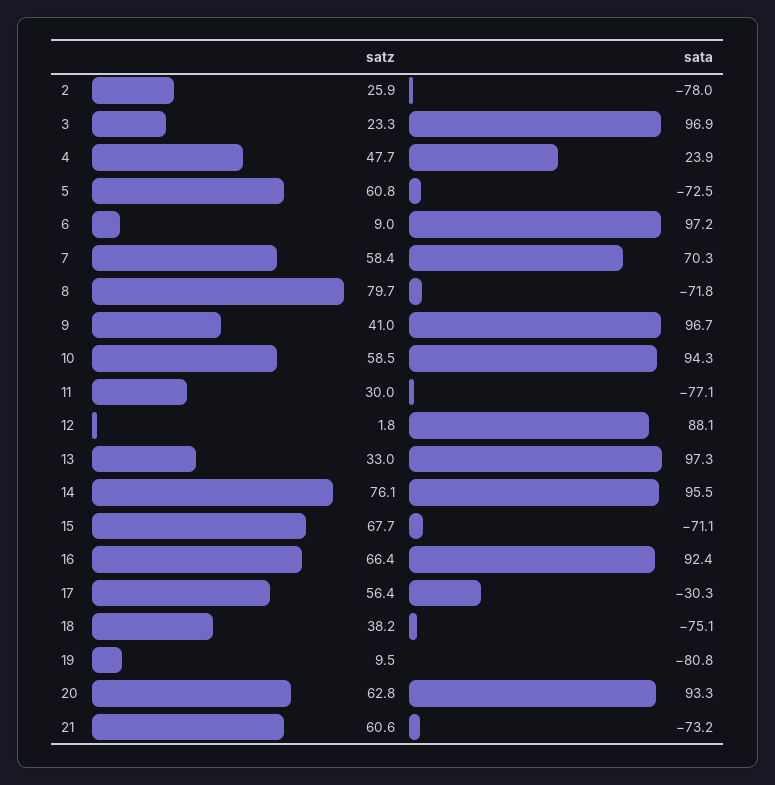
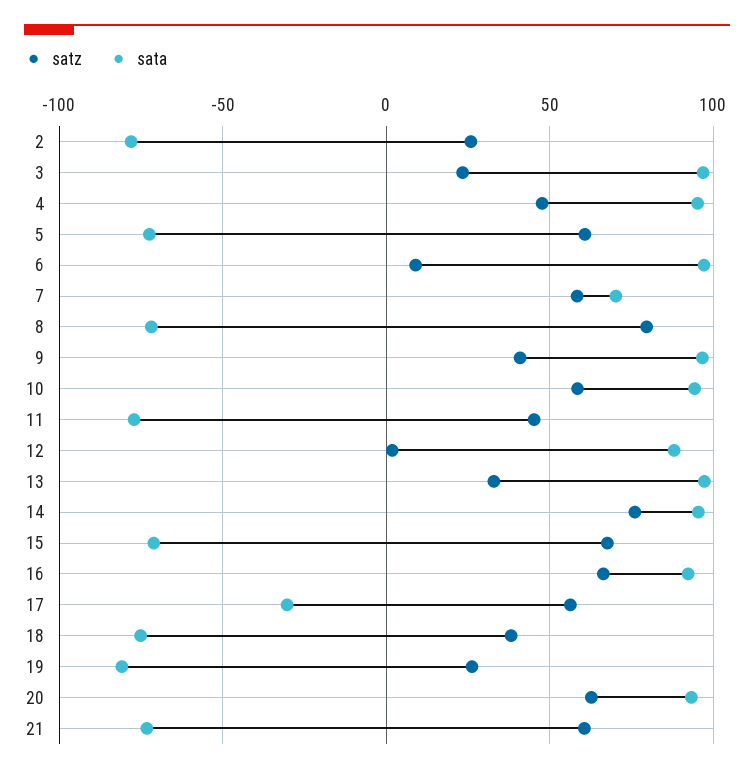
  {
    "satz": {
      "2": 25.9,
      "3": 23.3,
      "4": 47.7,
      "5": 60.8,
      "6": 9,
      "7": 58.4,
      "8": 79.7,
      "9": 41,
      "10": 58.5,
-     "11": 30,
+     "11": 45,
      "12": 1.8,
      "13": 33,
      "14": 76.1,
      "15": 67.7,
      "16": 66.4,
      "17": 56.4,
      "18": 38.2,
-     "19": 9.5,
+     "19": 25,
      "20": 62.8,
      "21": 60.6
    },
    "sata": {
      "2": -78,
      "3": 96.9,
-     "4": 23.9,
+     "4": 95,
      "5": -72.5,
      "6": 97.2,
      "7": 70.3,
      "8": -71.8,
      "9": 96.7,
      "10": 94.3,
      "11": -77.1,
      "12": 88.1,
      "13": 97.3,
      "14": 95.5,
      "15": -71.1,
      "16": 92.4,
      "17": -30.3,
      "18": -75.1,
      "19": -80.8,
      "20": 93.3,
      "21": -73.2
    }
  }

